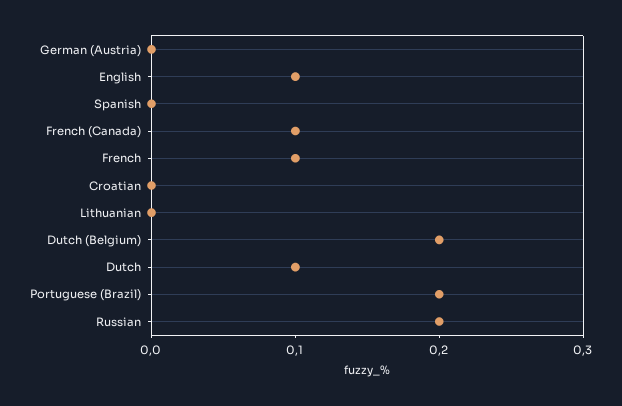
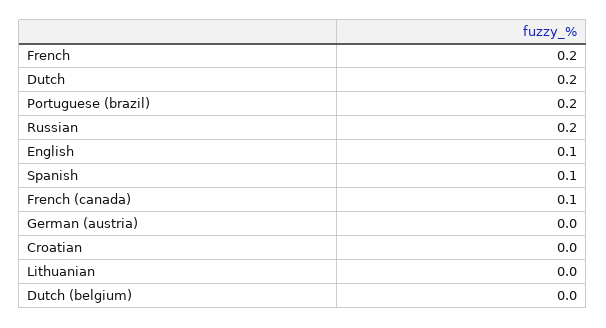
  {
    "German (Austria)": 0,
    "English": 0.1,
-   "Spanish": 0,
+   "Spanish": 0.1,
    "French (Canada)": 0.1,
-   "French": 0.1,
+   "French": 0.2,
    "Croatian": 0,
    "Lithuanian": 0,
-   "Dutch (Belgium)": 0.2,
+   "Dutch (Belgium)": 0,
-   "Dutch": 0.1,
+   "Dutch": 0.2,
    "Portuguese (Brazil)": 0.2,
    "Russian": 0.2
  }

